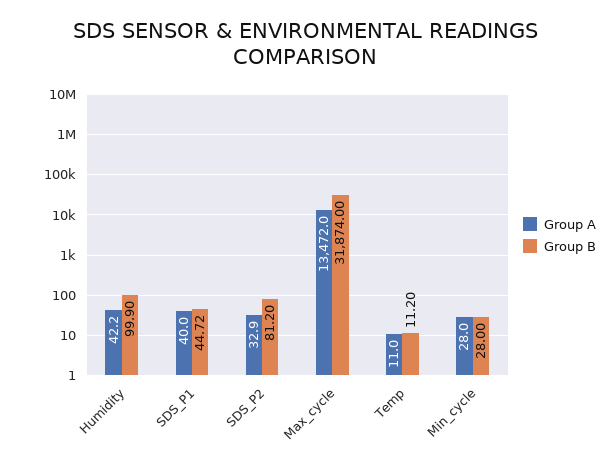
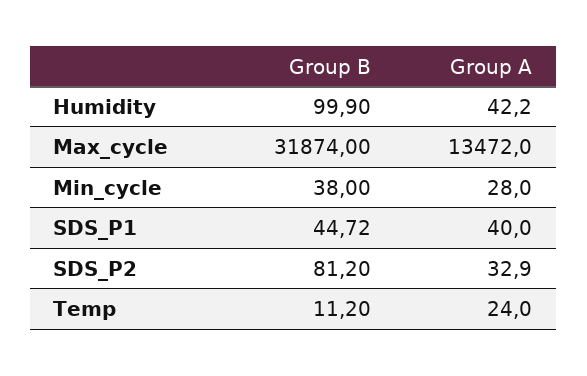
  {
    "Group A": {
      "Humidity": 42.2,
      "SDS_P1": 40,
      "SDS_P2": 32.9,
      "Max_cycle": 13472,
-     "Temp": 11,
+     "Temp": 24,
      "Min_cycle": 28
    },
    "Group B": {
      "Humidity": 99.9,
      "SDS_P1": 44.72,
      "SDS_P2": 81.2,
      "Max_cycle": 31874,
      "Temp": 11.2,
-     "Min_cycle": 28
+     "Min_cycle": 38
    }
  }

